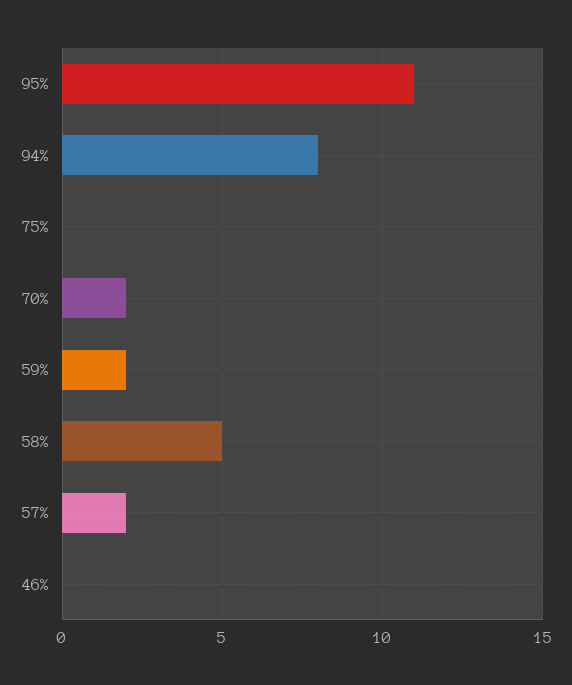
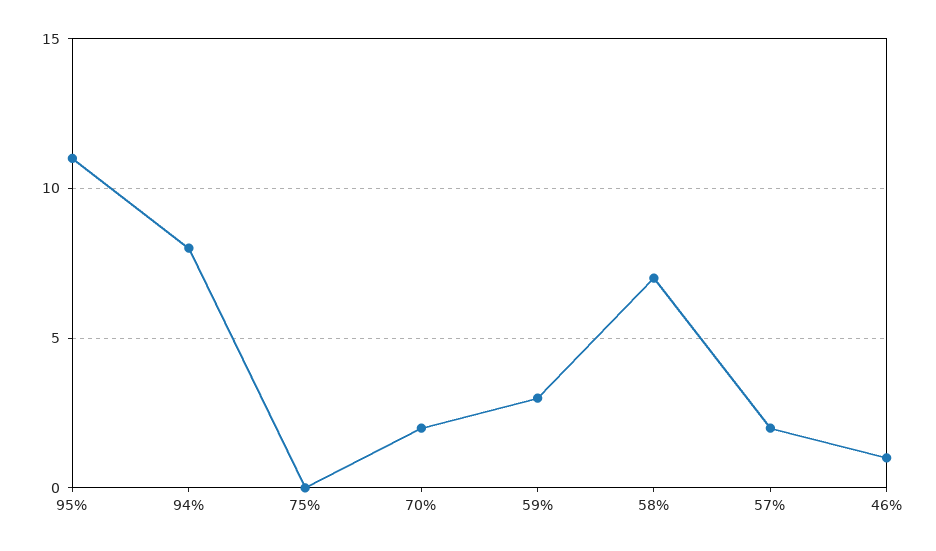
  {
    "95%": 11,
    "94%": 8,
    "75%": 0,
    "70%": 2,
-   "59%": 2,
+   "59%": 3,
-   "58%": 5,
+   "58%": 7,
    "57%": 2,
-   "46%": 0
+   "46%": 1
  }

